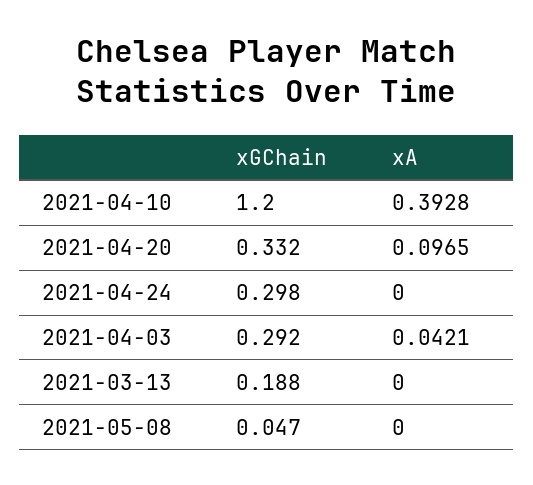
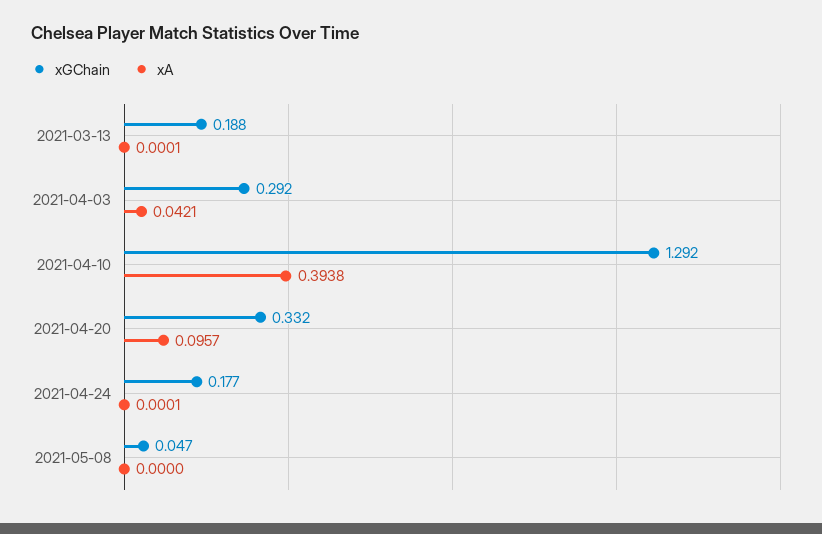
  {
    "xGChain": {
-     "2021-04-10": 1.2,
+     "2021-04-10": 1.292,
      "2021-04-20": 0.332,
-     "2021-04-24": 0.298,
+     "2021-04-24": 0.177,
      "2021-04-03": 0.292,
      "2021-03-13": 0.188,
      "2021-05-08": 0.047
    },
    "xA": {
-     "2021-04-10": 0.3928,
+     "2021-04-10": 0.3938,
-     "2021-04-20": 0.0965,
+     "2021-04-20": 0.0957,
-     "2021-04-24": 0,
+     "2021-04-24": 0.0001,
      "2021-04-03": 0.0421,
-     "2021-03-13": 0,
+     "2021-03-13": 0.0001,
      "2021-05-08": 0
    }
  }

